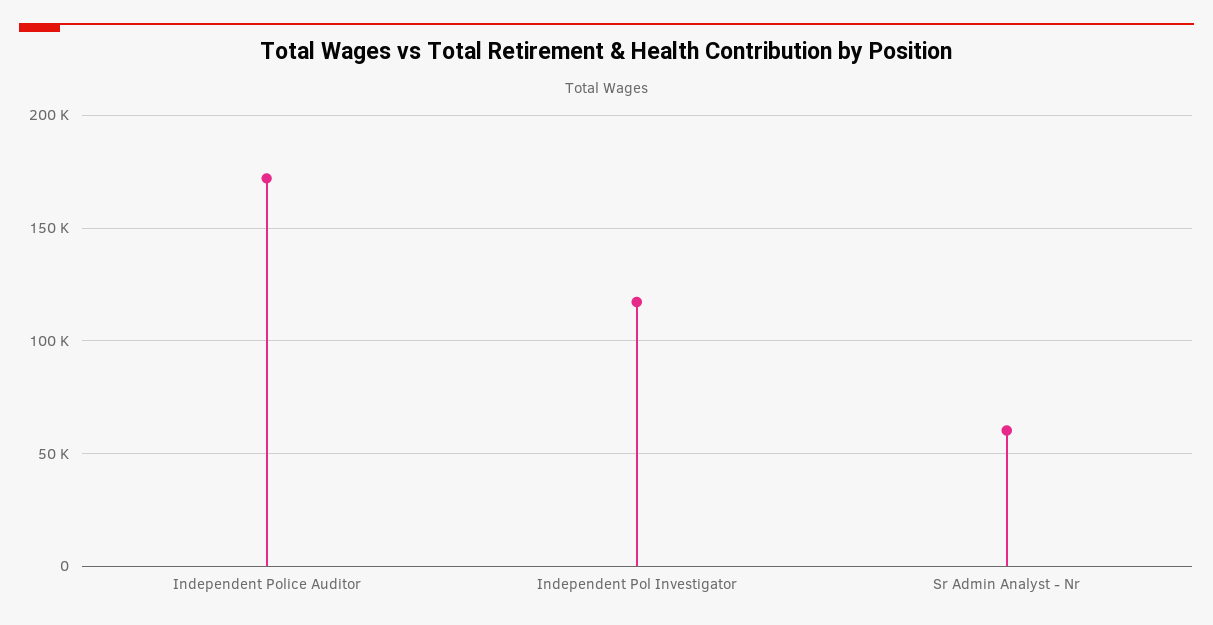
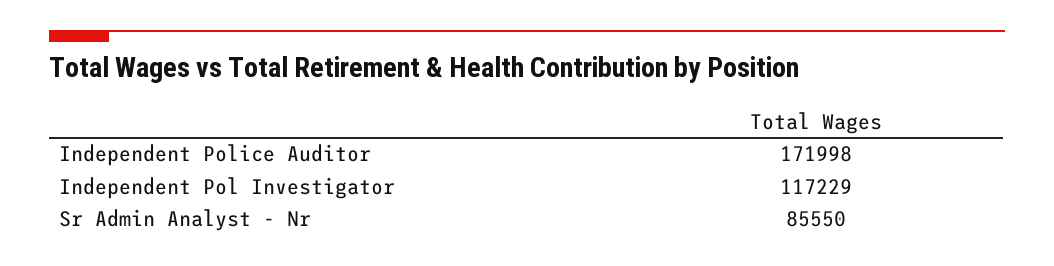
  {
    "Independent Police Auditor": 171998,
    "Independent Pol Investigator": 117229,
-   "Sr Admin Analyst - Nr": 60000
+   "Sr Admin Analyst - Nr": 85550
  }

